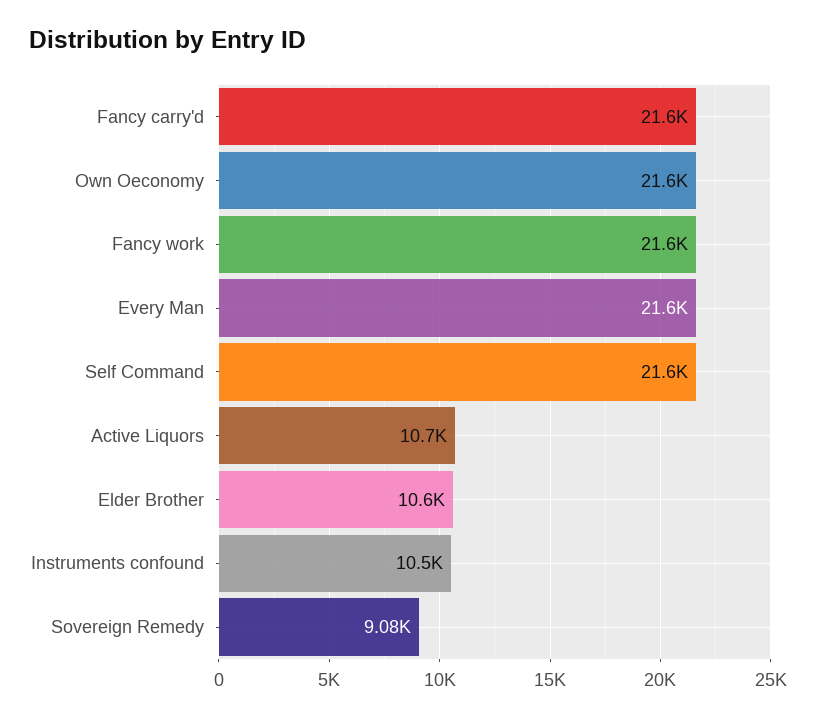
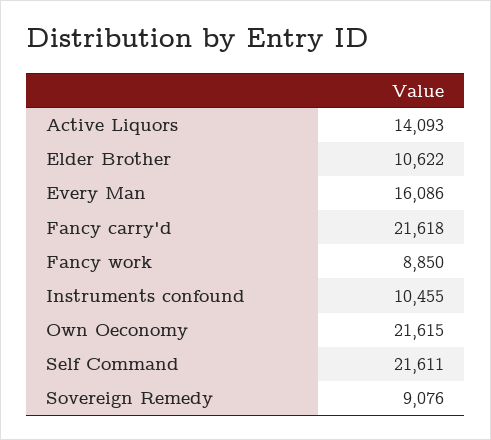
  {
    "Fancy carry'd": 21618,
    "Own Oeconomy": 21615,
-   "Fancy work": 21600,
+   "Fancy work": 8850,
-   "Every Man": 21600,
+   "Every Man": 16086,
    "Self Command": 21611,
-   "Active Liquors": 10700,
+   "Active Liquors": 14093,
    "Elder Brother": 10622,
    "Instruments confound": 10455,
    "Sovereign Remedy": 9076
  }

